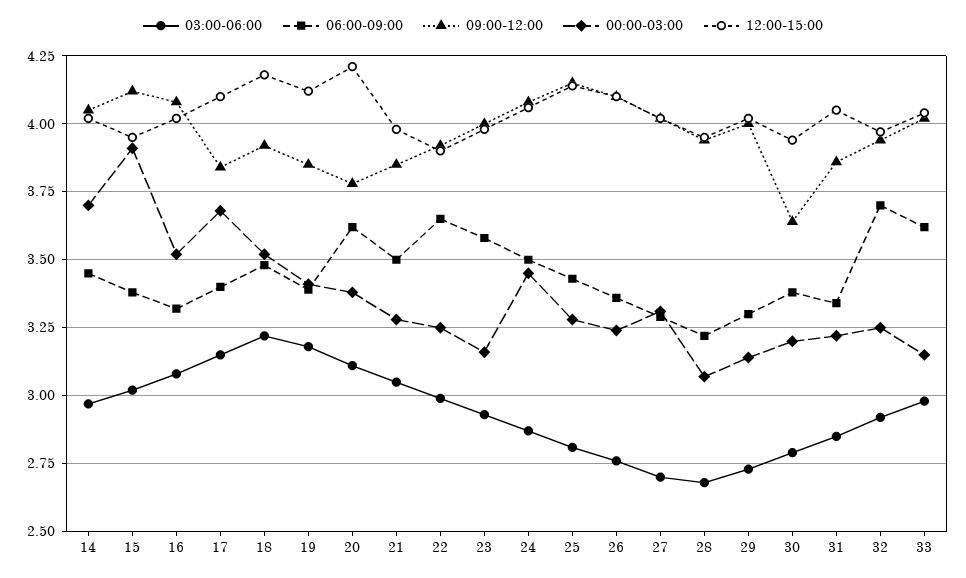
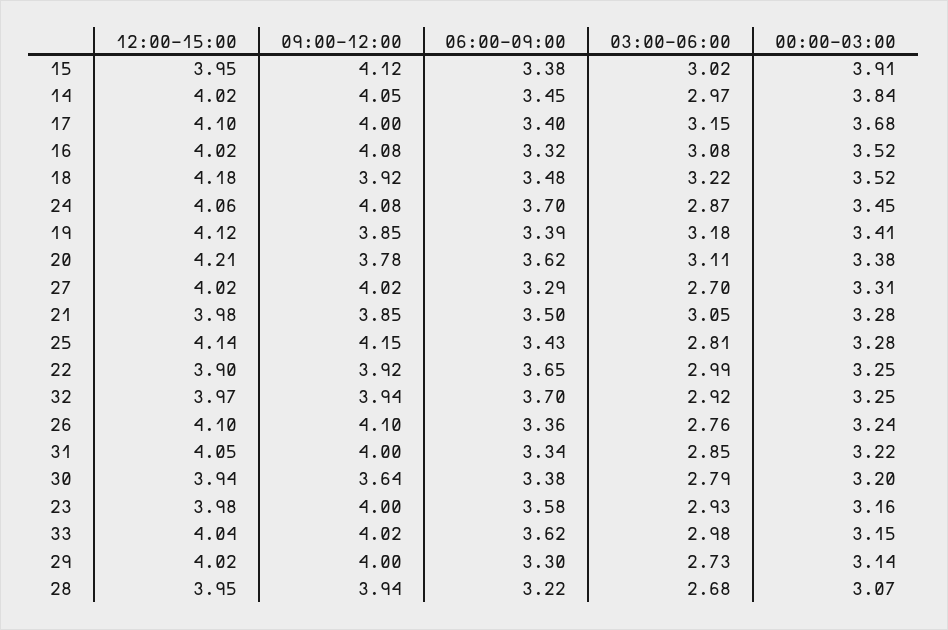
  {
    "03:00-06:00": {
      "14": 2.97,
      "15": 3.02,
      "16": 3.08,
      "17": 3.15,
      "18": 3.22,
      "19": 3.18,
      "20": 3.11,
      "21": 3.05,
      "22": 2.99,
      "23": 2.93,
      "24": 2.87,
      "25": 2.81,
      "26": 2.76,
      "27": 2.7,
      "28": 2.68,
      "29": 2.73,
      "30": 2.79,
      "31": 2.85,
      "32": 2.92,
      "33": 2.98
    },
    "06:00-09:00": {
      "14": 3.45,
      "15": 3.38,
      "16": 3.32,
      "17": 3.4,
      "18": 3.48,
      "19": 3.39,
      "20": 3.62,
      "21": 3.5,
      "22": 3.65,
      "23": 3.58,
-     "24": 3.5,
+     "24": 3.7,
      "25": 3.43,
      "26": 3.36,
      "27": 3.29,
      "28": 3.22,
      "29": 3.3,
      "30": 3.38,
      "31": 3.34,
      "32": 3.7,
      "33": 3.62
    },
    "09:00-12:00": {
      "14": 4.05,
      "15": 4.12,
      "16": 4.08,
-     "17": 3.85,
+     "17": 4,
      "18": 3.92,
      "19": 3.85,
      "20": 3.78,
      "21": 3.85,
      "22": 3.92,
      "23": 4,
      "24": 4.08,
      "25": 4.15,
      "26": 4.1,
      "27": 4.02,
      "28": 3.94,
      "29": 4,
      "30": 3.64,
-     "31": 3.85,
+     "31": 4,
      "32": 3.94,
      "33": 4.02
    },
    "00:00-03:00": {
-     "14": 3.7,
+     "14": 3.84,
      "15": 3.91,
      "16": 3.52,
      "17": 3.68,
      "18": 3.52,
      "19": 3.41,
      "20": 3.38,
      "21": 3.28,
      "22": 3.25,
      "23": 3.16,
      "24": 3.45,
      "25": 3.28,
      "26": 3.24,
      "27": 3.31,
      "28": 3.07,
      "29": 3.14,
      "30": 3.2,
      "31": 3.22,
      "32": 3.25,
      "33": 3.15
    },
    "12:00-15:00": {
      "14": 4.02,
      "15": 3.95,
      "16": 4.02,
      "17": 4.1,
      "18": 4.18,
      "19": 4.12,
      "20": 4.21,
      "21": 3.98,
      "22": 3.9,
      "23": 3.98,
      "24": 4.06,
      "25": 4.14,
      "26": 4.1,
      "27": 4.02,
      "28": 3.95,
      "29": 4.02,
      "30": 3.94,
      "31": 4.05,
      "32": 3.97,
      "33": 4.04
    }
  }

